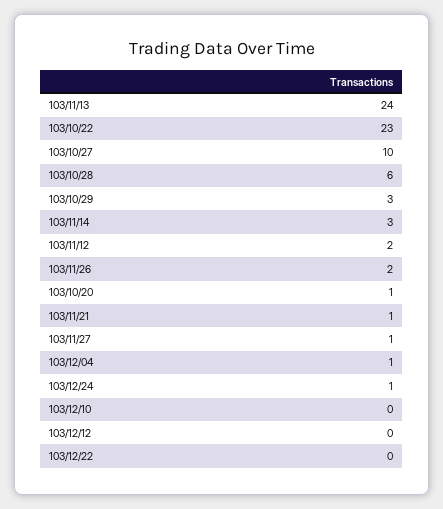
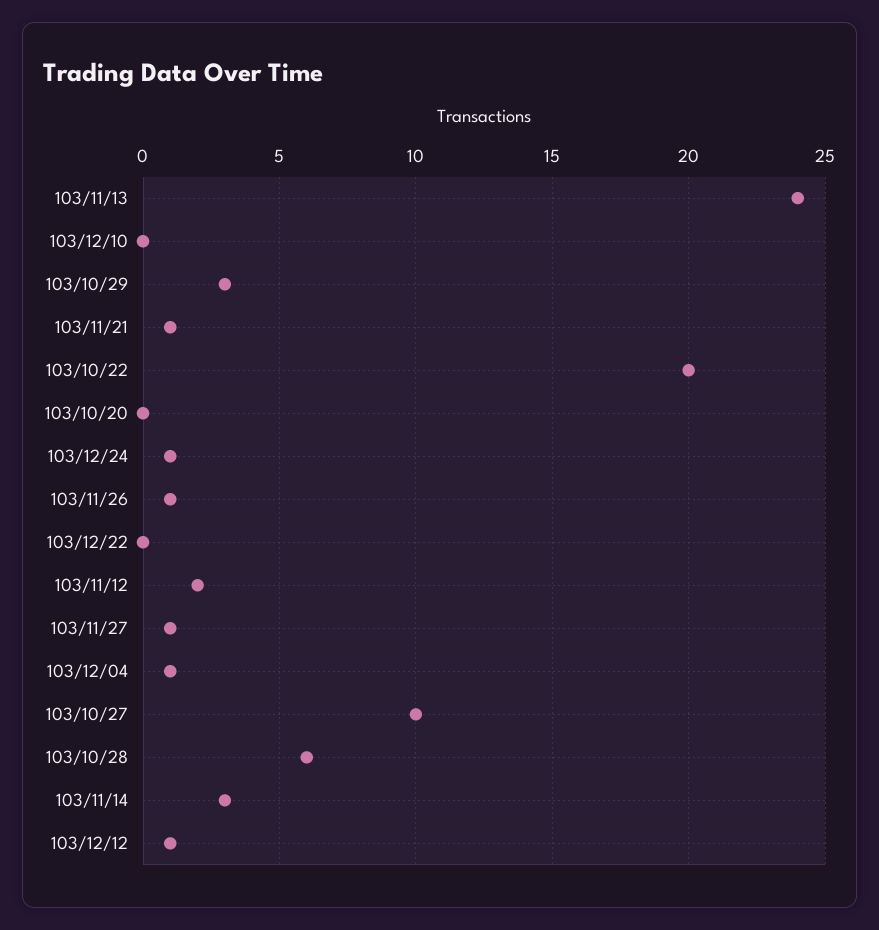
  {
    "103/11/13": 24,
-   "103/10/22": 23,
+   "103/10/22": 20,
    "103/10/27": 10,
    "103/10/28": 6,
    "103/10/29": 3,
    "103/11/14": 3,
    "103/11/12": 2,
-   "103/11/26": 2,
+   "103/11/26": 1,
-   "103/10/20": 1,
+   "103/10/20": 0,
    "103/11/21": 1,
    "103/11/27": 1,
    "103/12/04": 1,
    "103/12/24": 1,
    "103/12/10": 0,
-   "103/12/12": 0,
+   "103/12/12": 1,
    "103/12/22": 0
  }

